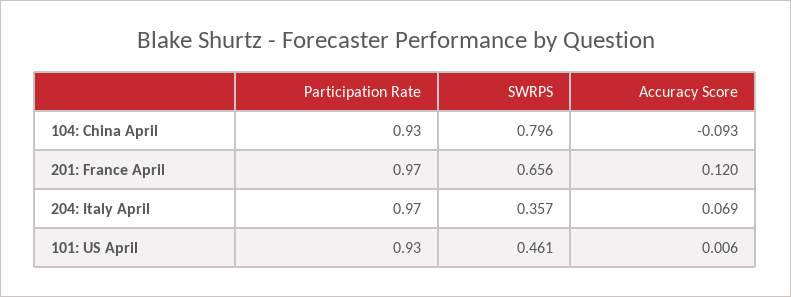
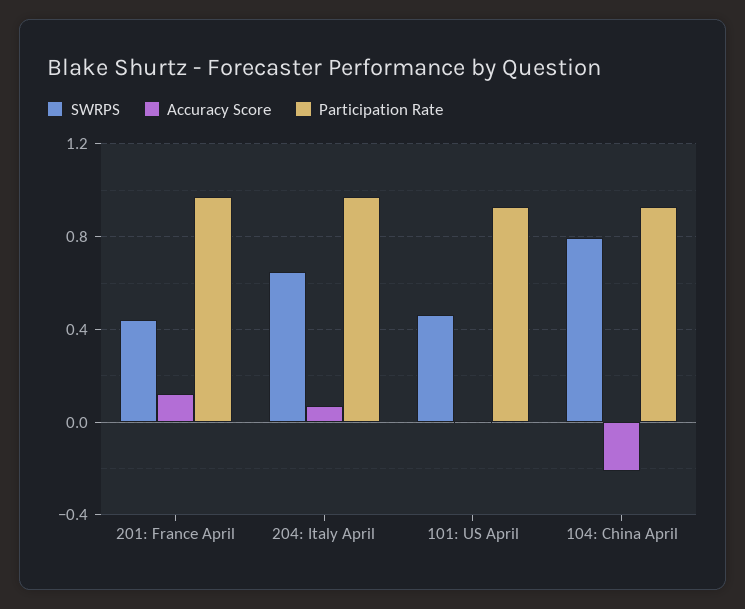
  {
    "Participation Rate": {
      "104: China April": 0.93,
      "201: France April": 0.97,
      "204: Italy April": 0.97,
      "101: US April": 0.93
    },
    "SWRPS": {
      "104: China April": 0.796,
-     "201: France April": 0.656,
+     "201: France April": 0.45,
-     "204: Italy April": 0.357,
+     "204: Italy April": 0.65,
      "101: US April": 0.461
    },
    "Accuracy Score": {
-     "104: China April": -0.093,
+     "104: China April": -0.2,
      "201: France April": 0.12,
      "204: Italy April": 0.069,
      "101: US April": 0.006
    }
  }

